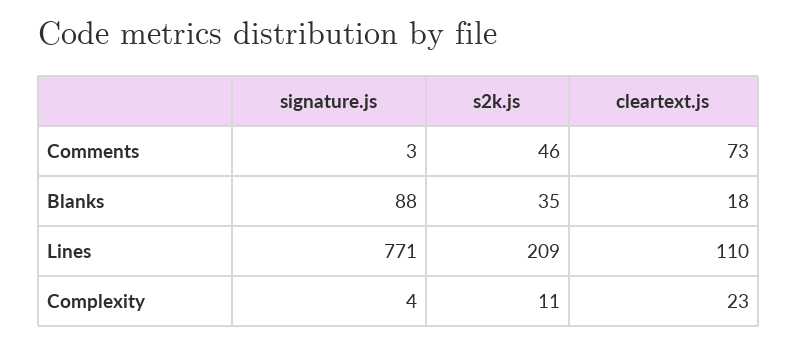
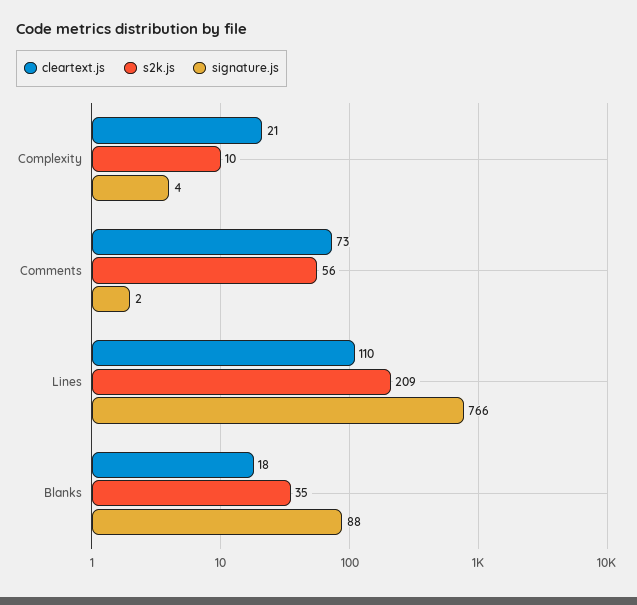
  {
    "signature.js": {
-     "Comments": 3,
+     "Comments": 2,
      "Blanks": 88,
-     "Lines": 771,
+     "Lines": 766,
      "Complexity": 4
    },
    "s2k.js": {
-     "Comments": 46,
+     "Comments": 56,
      "Blanks": 35,
      "Lines": 209,
-     "Complexity": 11
+     "Complexity": 10
    },
    "cleartext.js": {
      "Comments": 73,
      "Blanks": 18,
      "Lines": 110,
-     "Complexity": 23
+     "Complexity": 21
    }
  }

